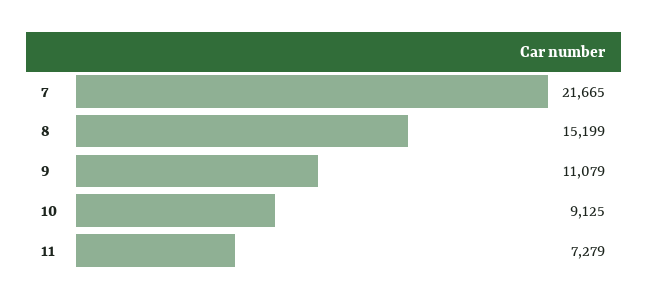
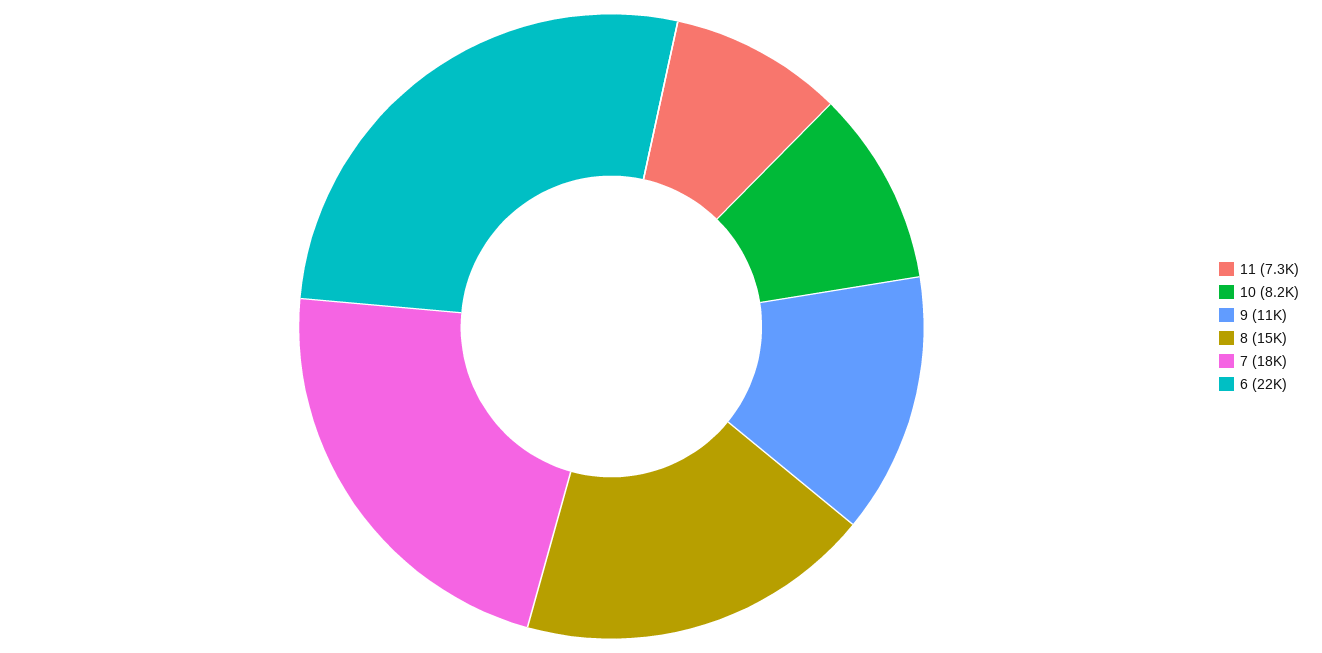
  {
-   "7": 21665,
+   "7": 18000,
    "8": 15199,
    "9": 11079,
-   "10": 9125,
+   "10": 8200,
-   "11": 7279
+   "11": 7279,
+   "6": 22000
  }

